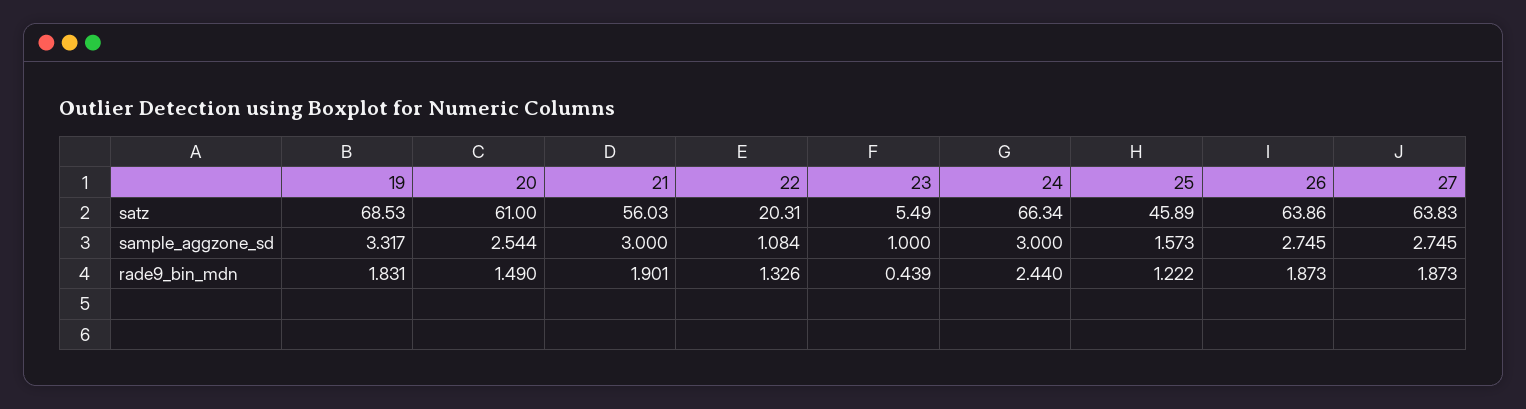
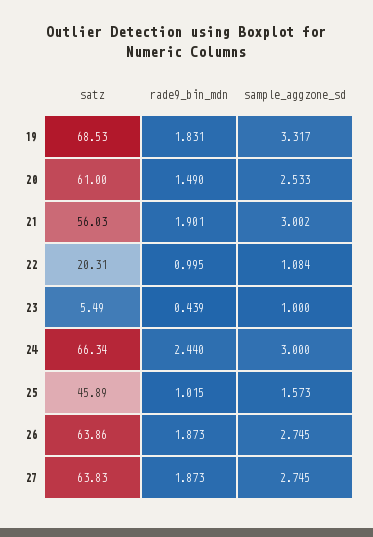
  {
    "19": {
      "satz": 68.53,
      "sample_aggzone_sd": 3.317,
      "rade9_bin_mdn": 1.831
    },
    "20": {
      "satz": 61,
-     "sample_aggzone_sd": 2.544,
+     "sample_aggzone_sd": 2.533,
      "rade9_bin_mdn": 1.49
    },
    "21": {
      "satz": 56.03,
-     "sample_aggzone_sd": 3,
+     "sample_aggzone_sd": 3.002,
      "rade9_bin_mdn": 1.901
    },
    "22": {
      "satz": 20.31,
      "sample_aggzone_sd": 1.084,
-     "rade9_bin_mdn": 1.326
+     "rade9_bin_mdn": 0.995
    },
    "23": {
      "satz": 5.49,
      "sample_aggzone_sd": 1,
      "rade9_bin_mdn": 0.439
    },
    "24": {
      "satz": 66.34,
      "sample_aggzone_sd": 3,
      "rade9_bin_mdn": 2.44
    },
    "25": {
      "satz": 45.89,
      "sample_aggzone_sd": 1.573,
-     "rade9_bin_mdn": 1.222
+     "rade9_bin_mdn": 1.015
    },
    "26": {
      "satz": 63.86,
      "sample_aggzone_sd": 2.745,
      "rade9_bin_mdn": 1.873
    },
    "27": {
      "satz": 63.83,
      "sample_aggzone_sd": 2.745,
      "rade9_bin_mdn": 1.873
    }
  }

